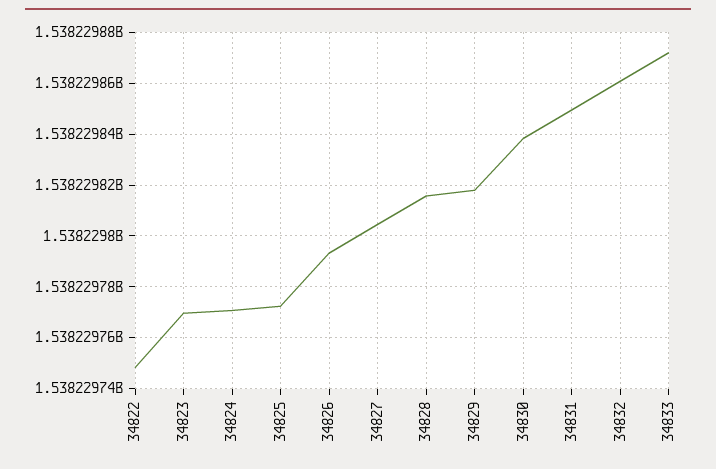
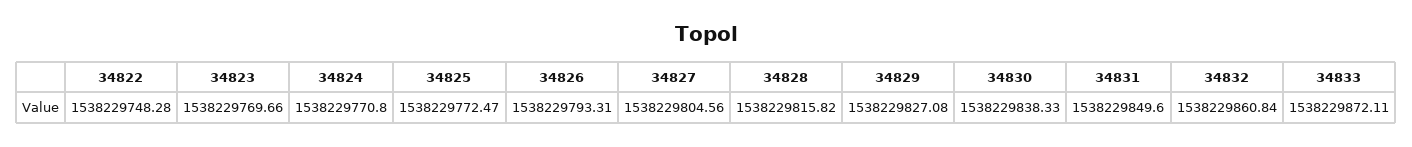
  {
    "34822": 1538229748.28,
    "34823": 1538229769.66,
    "34824": 1538229770.8,
    "34825": 1538229772.47,
    "34826": 1538229793.31,
    "34827": 1538229804.56,
    "34828": 1538229815.82,
-   "34829": 1538229817.5,
+   "34829": 1538229827.08,
    "34830": 1538229838.33,
    "34831": 1538229849.6,
    "34832": 1538229860.84,
    "34833": 1538229872.11
  }

